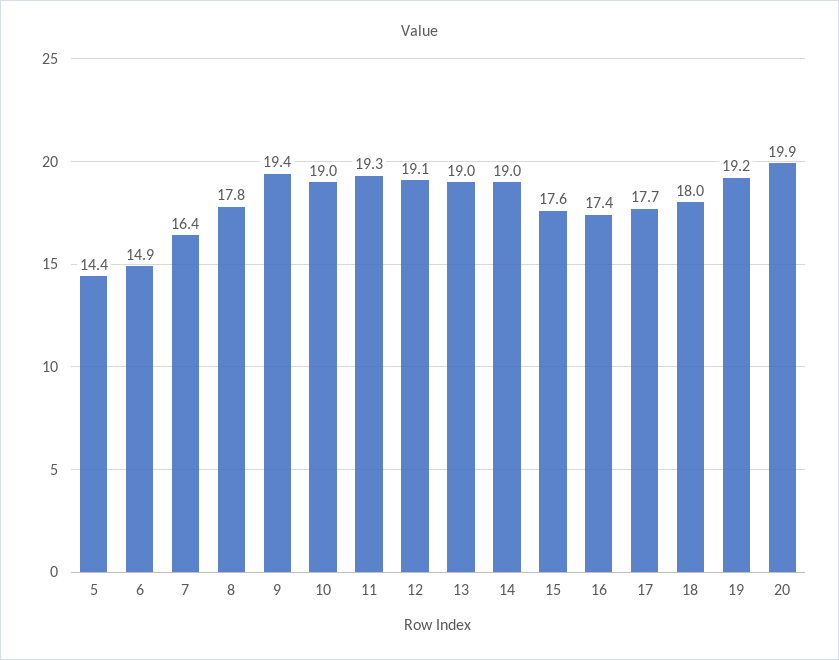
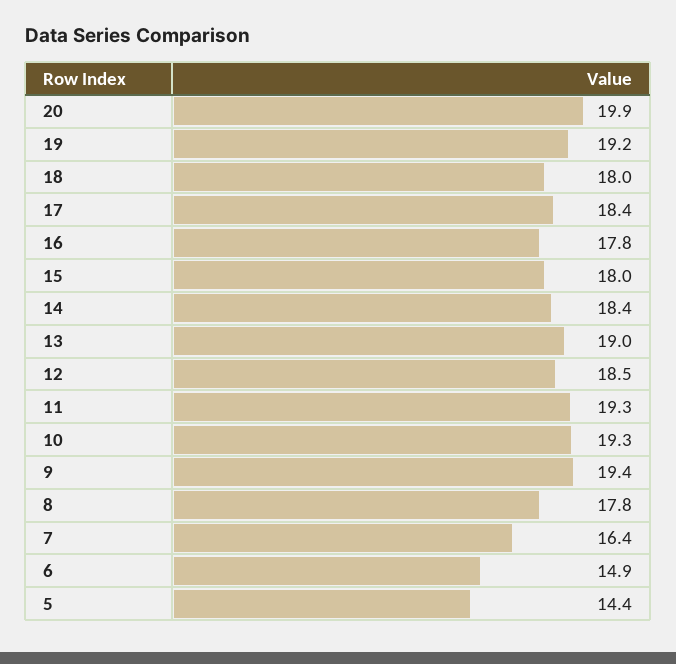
  {
    "5": 14.4,
    "6": 14.9,
    "7": 16.4,
    "8": 17.8,
    "9": 19.4,
-   "10": 19,
+   "10": 19.3,
    "11": 19.3,
-   "12": 19.1,
+   "12": 18.5,
    "13": 19,
-   "14": 19,
+   "14": 18.4,
-   "15": 17.6,
+   "15": 18,
-   "16": 17.4,
+   "16": 17.8,
-   "17": 17.7,
+   "17": 18.4,
    "18": 18,
    "19": 19.2,
    "20": 19.9
  }

